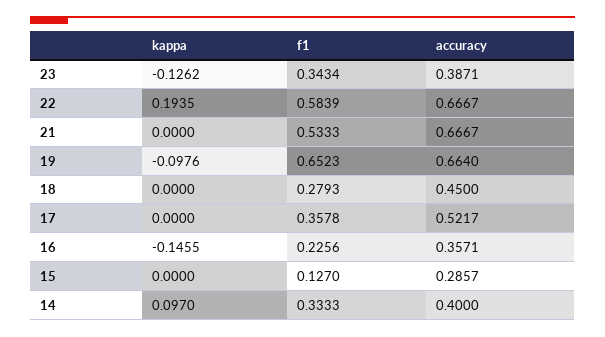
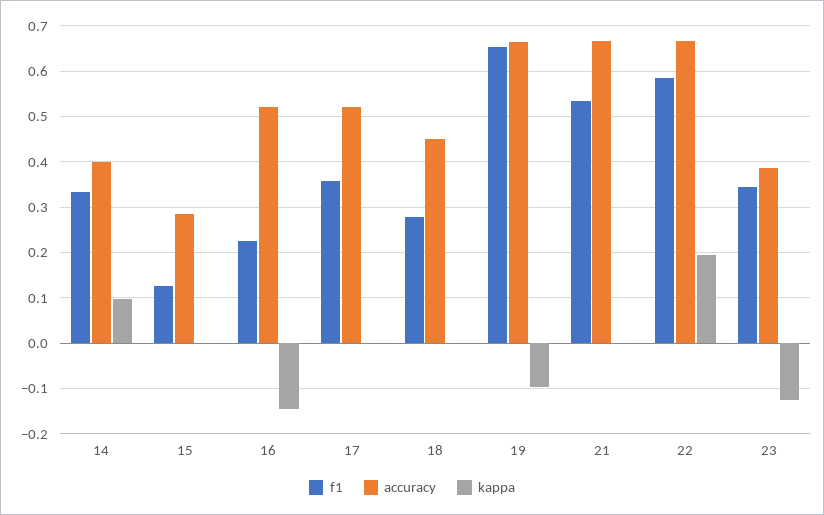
  {
    "kappa": {
      "23": -0.1262,
      "22": 0.1935,
      "21": 0,
      "19": -0.0976,
      "18": 0,
      "17": 0,
      "16": -0.1455,
      "15": 0,
      "14": 0.097
    },
    "f1": {
      "23": 0.3434,
      "22": 0.5839,
      "21": 0.5333,
      "19": 0.6523,
      "18": 0.2793,
      "17": 0.3578,
      "16": 0.2256,
      "15": 0.127,
      "14": 0.3333
    },
    "accuracy": {
      "23": 0.3871,
      "22": 0.6667,
      "21": 0.6667,
      "19": 0.664,
      "18": 0.45,
      "17": 0.5217,
-     "16": 0.3571,
+     "16": 0.52,
      "15": 0.2857,
      "14": 0.4
    }
  }

